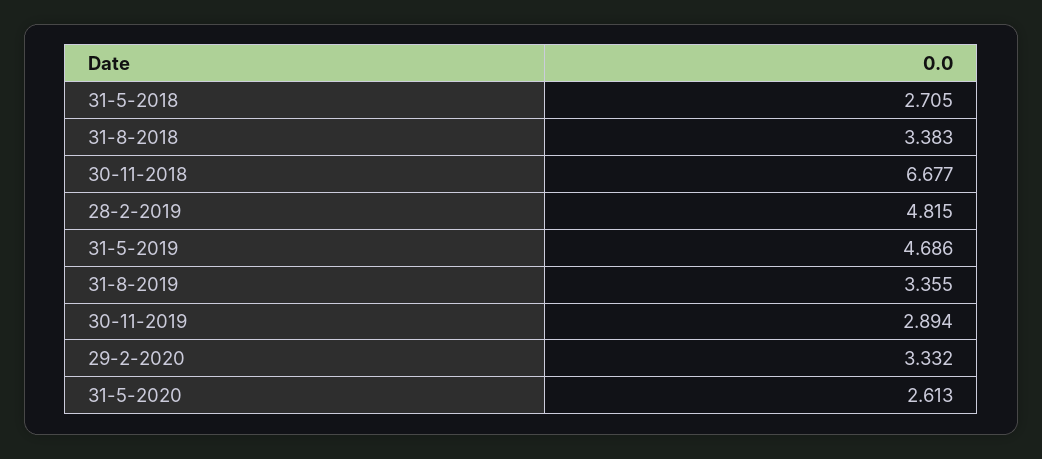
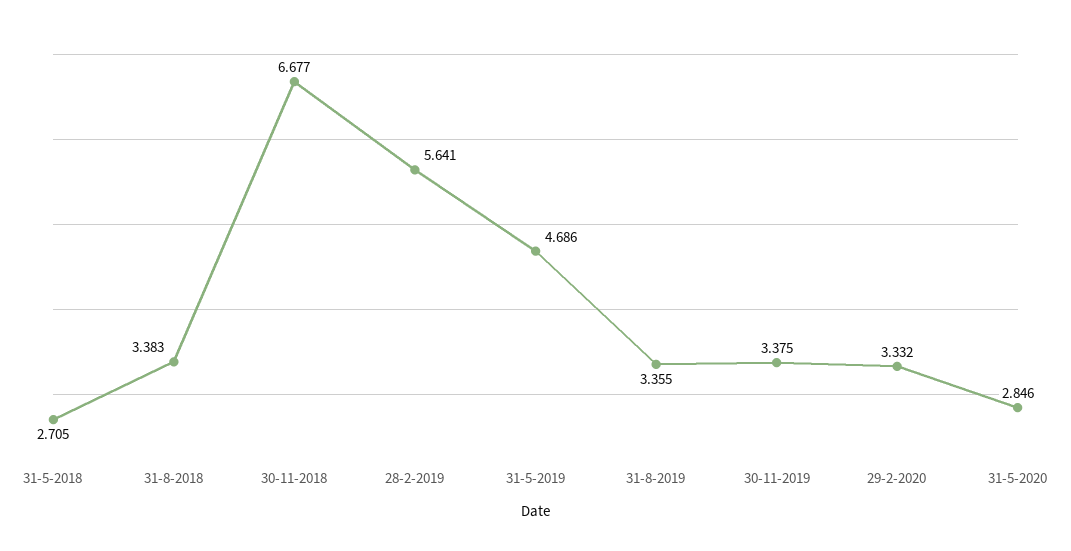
  {
    "31-5-2018": 2.705,
    "31-8-2018": 3.383,
    "30-11-2018": 6.677,
-   "28-2-2019": 4.815,
+   "28-2-2019": 5.641,
    "31-5-2019": 4.686,
    "31-8-2019": 3.355,
-   "30-11-2019": 2.894,
+   "30-11-2019": 3.375,
    "29-2-2020": 3.332,
-   "31-5-2020": 2.613
+   "31-5-2020": 2.846
  }

